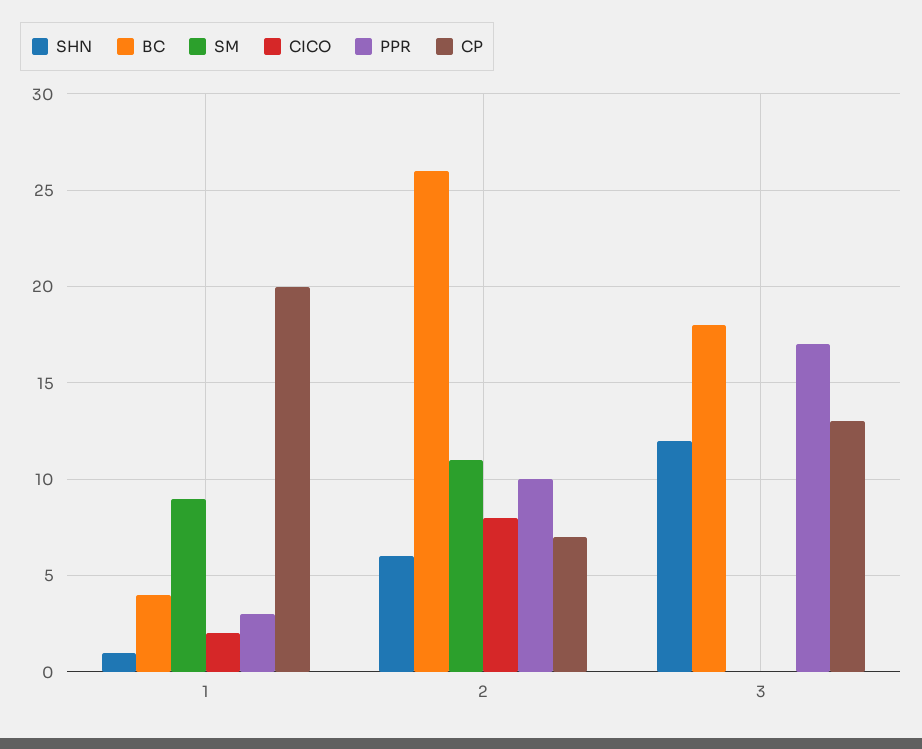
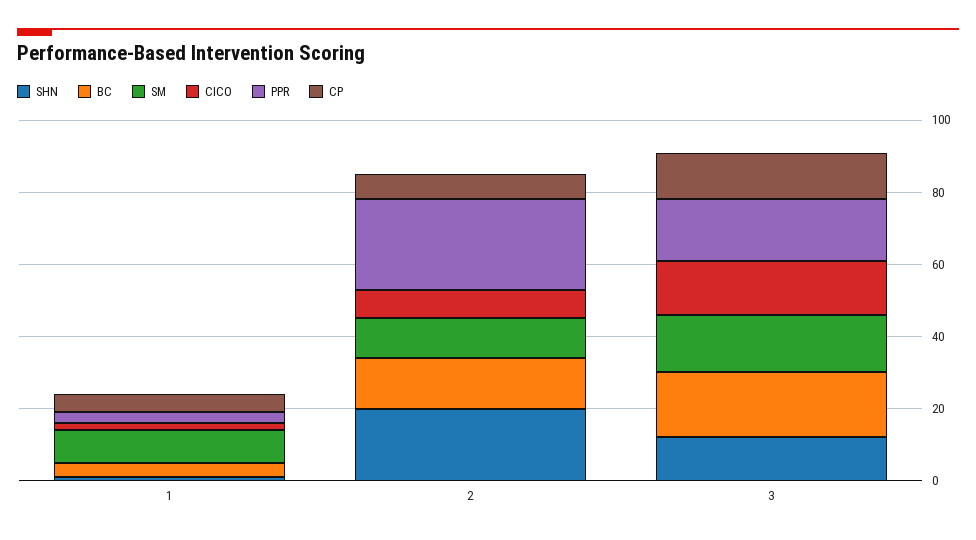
  {
    "SHN": {
      "1": 1,
-     "2": 6,
+     "2": 20,
      "3": 12
    },
    "BC": {
      "1": 4,
-     "2": 26,
+     "2": 15,
      "3": 18
    },
    "SM": {
      "1": 9,
      "2": 11,
-     "3": 0
+     "3": 15
    },
    "CICO": {
      "1": 2,
      "2": 8,
-     "3": 0
+     "3": 15
    },
    "PPR": {
      "1": 3,
-     "2": 10,
+     "2": 25,
      "3": 17
    },
    "CP": {
-     "1": 20,
+     "1": 5,
      "2": 7,
      "3": 13
    }
  }

